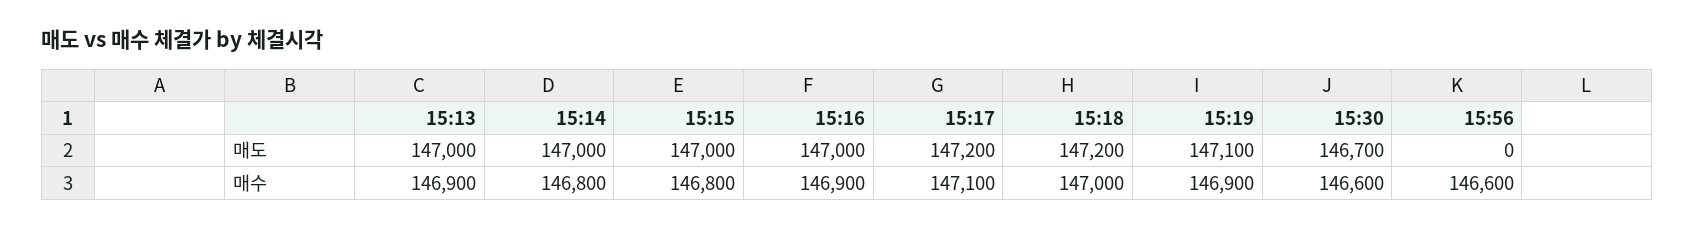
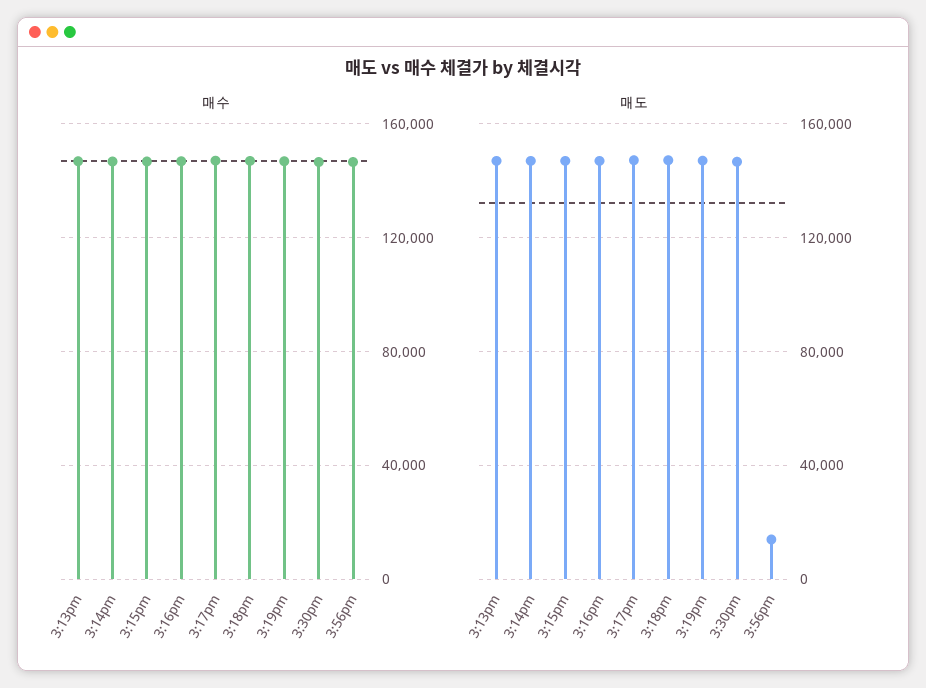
  {
    "매도": {
      "15:13": 147000,
      "15:14": 147000,
      "15:15": 147000,
      "15:16": 147000,
      "15:17": 147200,
      "15:18": 147200,
      "15:19": 147100,
      "15:30": 146700,
-     "15:56": 0
+     "15:56": 15000
    },
    "매수": {
      "15:13": 146900,
      "15:14": 146800,
      "15:15": 146800,
      "15:16": 146900,
      "15:17": 147100,
      "15:18": 147000,
      "15:19": 146900,
      "15:30": 146600,
      "15:56": 146600
    }
  }

